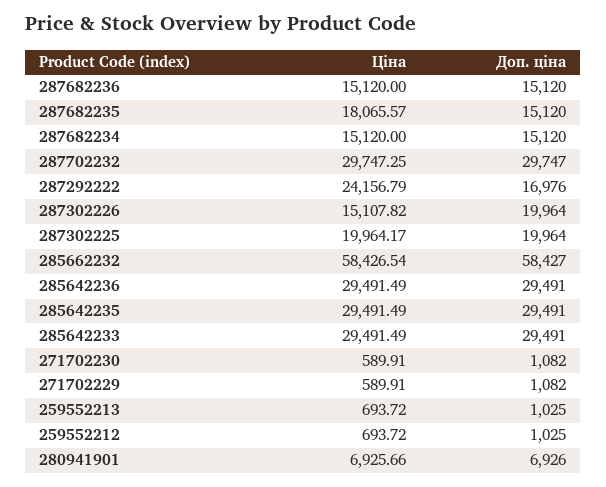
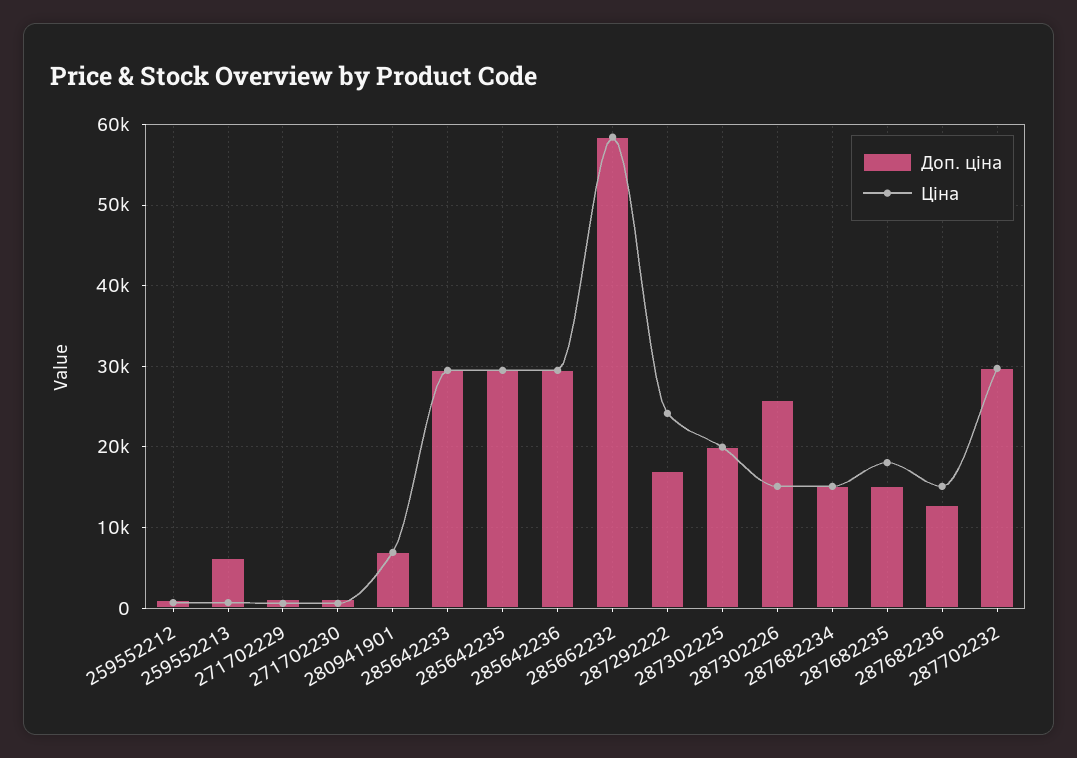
  {
    "Ціна": {
      "287682236": 15120,
      "287682235": 18065.57,
      "287682234": 15120,
      "287702232": 29747.25,
      "287292222": 24156.79,
      "287302226": 15107.82,
      "287302225": 19964.17,
      "285662232": 58426.54,
      "285642236": 29491.49,
      "285642235": 29491.49,
      "285642233": 29491.49,
      "271702230": 589.91,
      "271702229": 589.91,
      "259552213": 693.72,
      "259552212": 693.72,
      "280941901": 6925.66
    },
    "Доп. ціна": {
-     "287682236": 15120,
+     "287682236": 13000,
      "287682235": 15120,
      "287682234": 15120,
      "287702232": 29747,
      "287292222": 16976,
-     "287302226": 19964,
+     "287302226": 26000,
      "287302225": 19964,
      "285662232": 58427,
      "285642236": 29491,
      "285642235": 29491,
      "285642233": 29491,
      "271702230": 1082,
      "271702229": 1082,
-     "259552213": 1025,
+     "259552213": 6000,
      "259552212": 1025,
      "280941901": 6926
    }
  }

